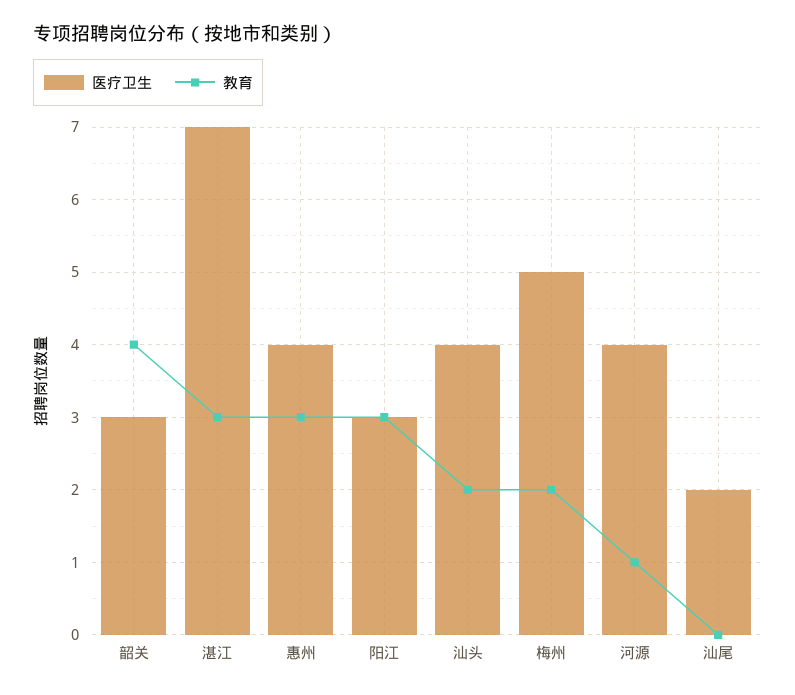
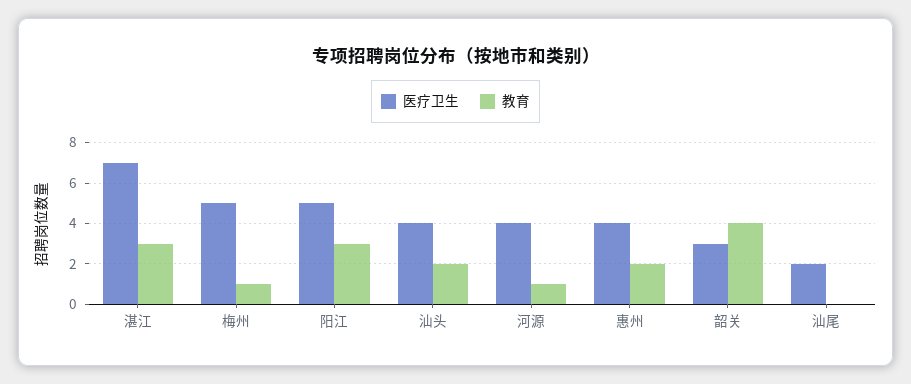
  {
    "医疗卫生": {
      "韶关": 3,
      "湛江": 7,
      "惠州": 4,
-     "阳江": 3,
+     "阳江": 5,
      "汕头": 4,
      "梅州": 5,
      "河源": 4,
      "汕尾": 2
    },
    "教育": {
      "韶关": 4,
      "湛江": 3,
-     "惠州": 3,
+     "惠州": 2,
      "阳江": 3,
      "汕头": 2,
-     "梅州": 2,
+     "梅州": 1,
      "河源": 1,
      "汕尾": 0
    }
  }

